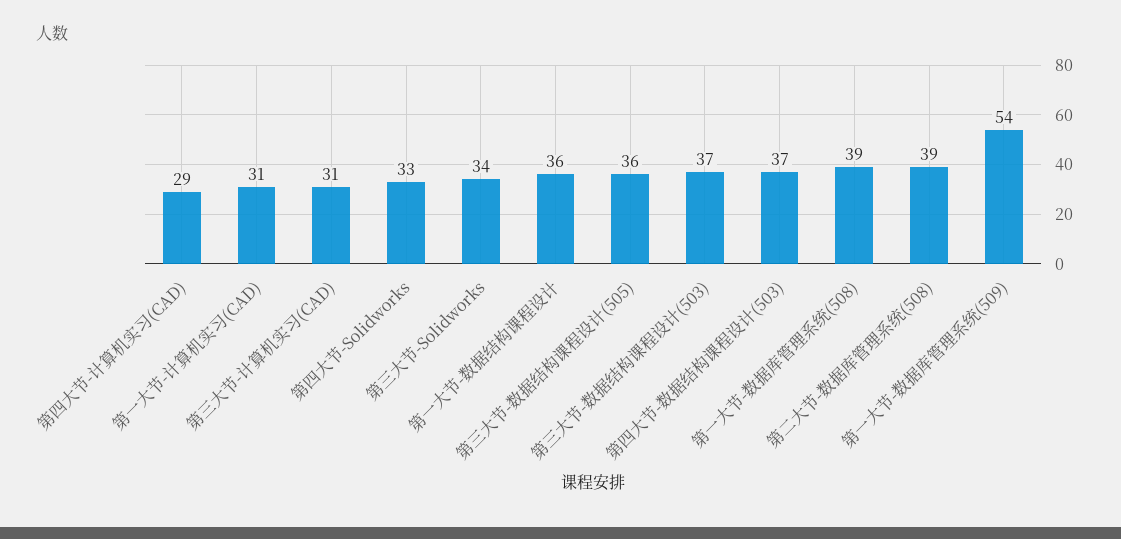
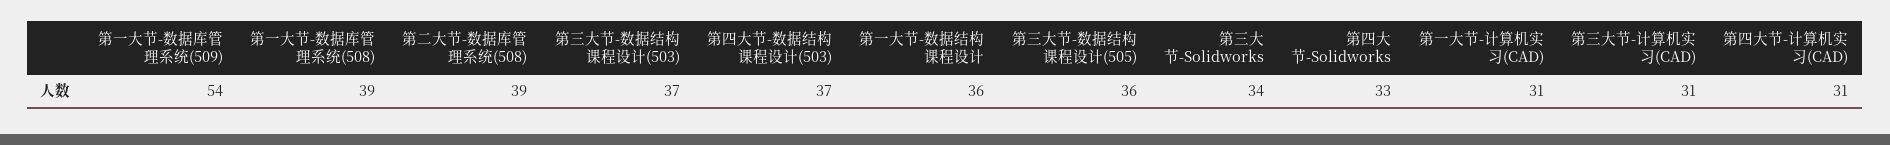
  {
-   "第四大节-计算机实习(CAD)": 29,
+   "第四大节-计算机实习(CAD)": 31,
    "第一大节-计算机实习(CAD)": 31,
    "第三大节-计算机实习(CAD)": 31,
    "第四大节-Solidworks": 33,
    "第三大节-Solidworks": 34,
    "第一大节-数据结构课程设计": 36,
    "第三大节-数据结构课程设计(505)": 36,
    "第三大节-数据结构课程设计(503)": 37,
    "第四大节-数据结构课程设计(503)": 37,
    "第一大节-数据库管理系统(508)": 39,
    "第二大节-数据库管理系统(508)": 39,
    "第一大节-数据库管理系统(509)": 54
  }

